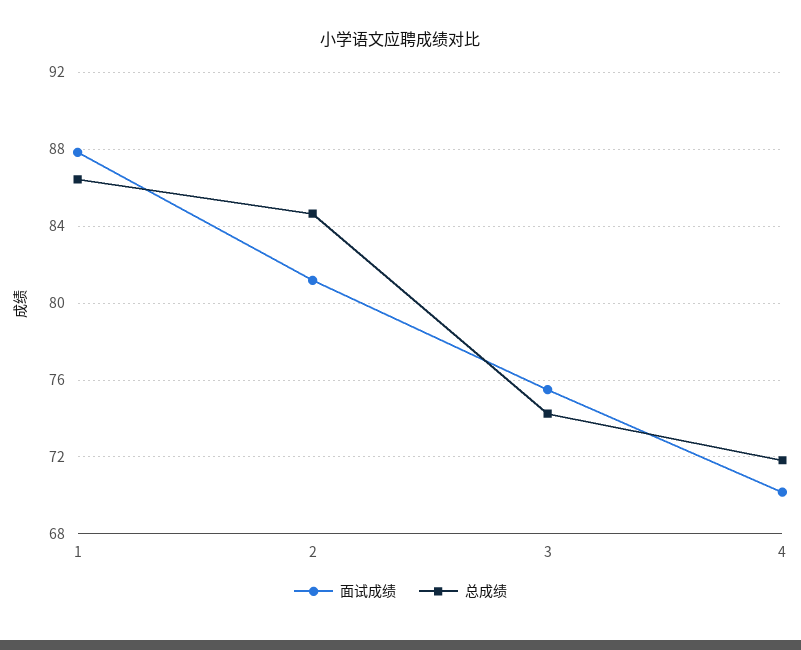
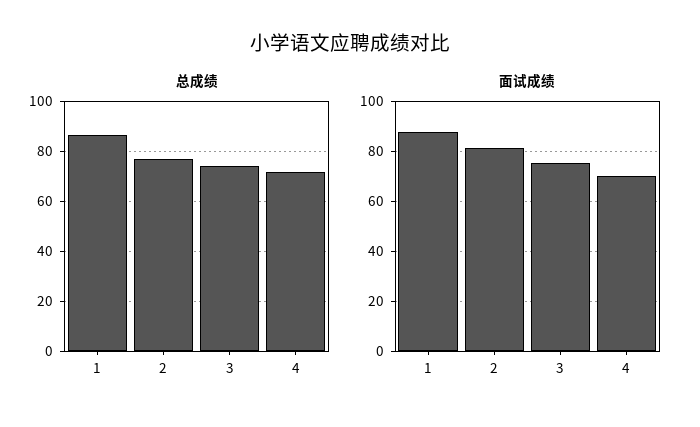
  {
    "面试成绩": {
      "1": 88,
      "2": 81,
      "3": 75.5,
      "4": 70
    },
    "总成绩": {
      "1": 86.5,
-     "2": 84.5,
+     "2": 77.5,
      "3": 74.5,
      "4": 72
    }
  }

